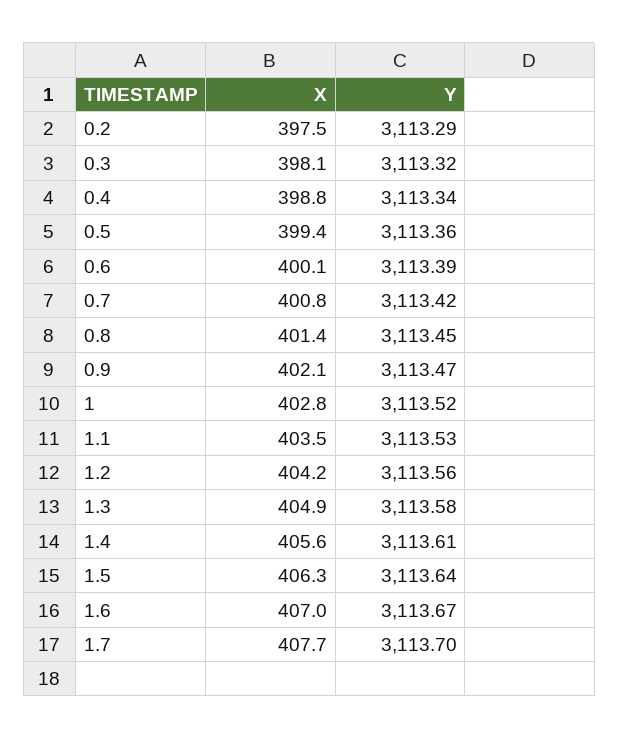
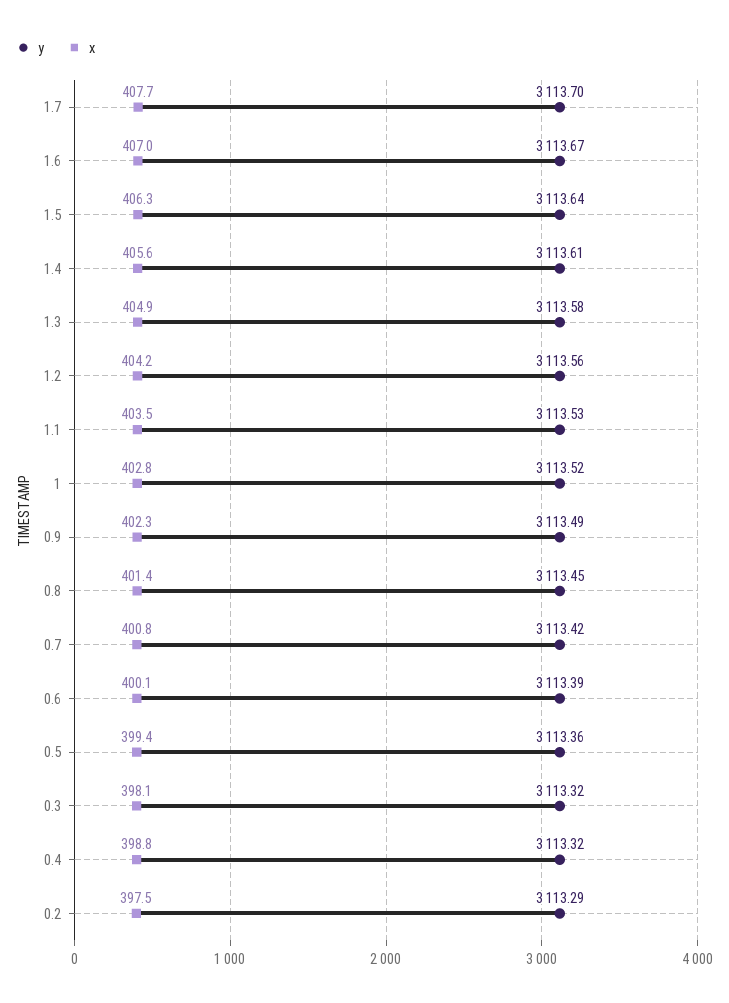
  {
    "X": {
      "0.2": 397.5,
      "0.3": 398.1,
      "0.4": 398.8,
      "0.5": 399.4,
      "0.6": 400.1,
      "0.7": 400.8,
      "0.8": 401.4,
-     "0.9": 402.1,
+     "0.9": 402.3,
      "1": 402.8,
      "1.1": 403.5,
      "1.2": 404.2,
      "1.3": 404.9,
      "1.4": 405.6,
      "1.5": 406.3,
      "1.6": 407,
      "1.7": 407.7
    },
    "Y": {
      "0.2": 3113.29,
      "0.3": 3113.32,
-     "0.4": 3113.34,
+     "0.4": 3113.32,
      "0.5": 3113.36,
      "0.6": 3113.39,
      "0.7": 3113.42,
      "0.8": 3113.45,
-     "0.9": 3113.47,
+     "0.9": 3113.49,
      "1": 3113.52,
      "1.1": 3113.53,
      "1.2": 3113.56,
      "1.3": 3113.58,
      "1.4": 3113.61,
      "1.5": 3113.64,
      "1.6": 3113.67,
      "1.7": 3113.7
    }
  }

